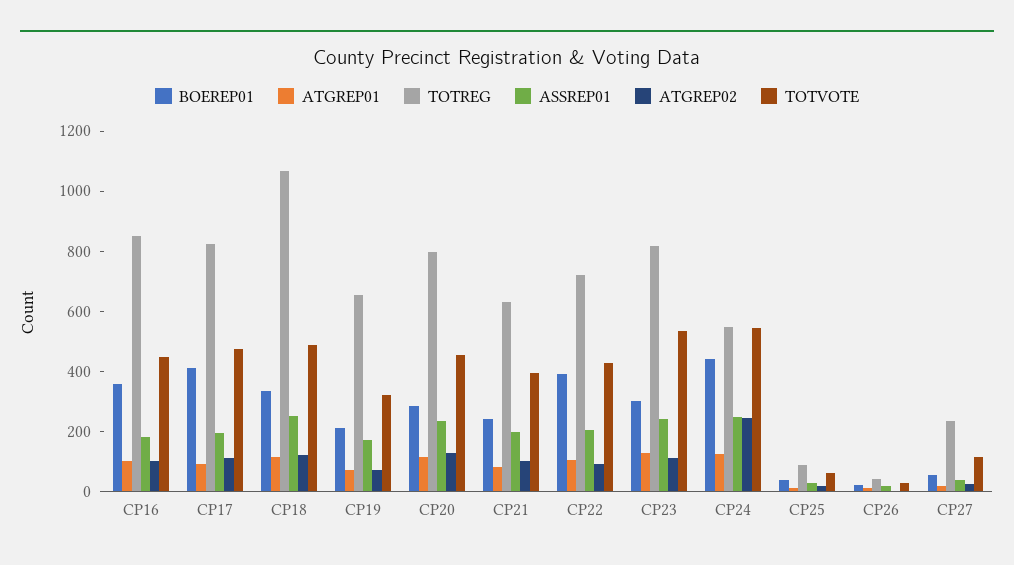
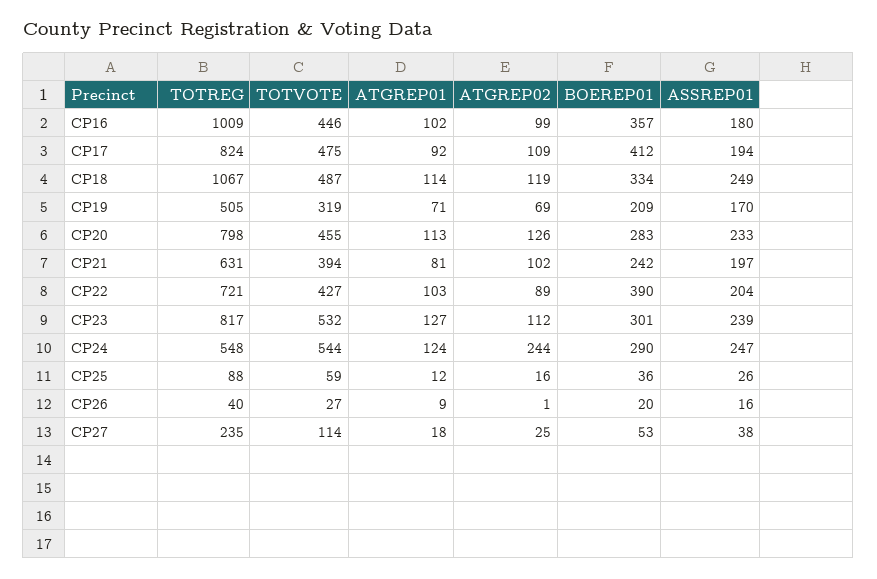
  {
    "BOEREP01": {
      "CP16": 357,
      "CP17": 412,
      "CP18": 334,
      "CP19": 209,
      "CP20": 283,
      "CP21": 242,
      "CP22": 390,
      "CP23": 301,
-     "CP24": 450,
+     "CP24": 290,
      "CP25": 36,
      "CP26": 20,
      "CP27": 53
    },
    "ATGREP01": {
      "CP16": 102,
      "CP17": 92,
      "CP18": 114,
      "CP19": 71,
      "CP20": 113,
      "CP21": 81,
      "CP22": 103,
      "CP23": 127,
      "CP24": 124,
      "CP25": 12,
      "CP26": 9,
      "CP27": 18
    },
    "TOTREG": {
-     "CP16": 850,
+     "CP16": 1009,
      "CP17": 824,
      "CP18": 1067,
-     "CP19": 650,
+     "CP19": 505,
      "CP20": 798,
      "CP21": 631,
      "CP22": 721,
      "CP23": 817,
      "CP24": 548,
      "CP25": 88,
      "CP26": 40,
      "CP27": 235
    },
    "ASSREP01": {
      "CP16": 180,
      "CP17": 194,
      "CP18": 249,
      "CP19": 170,
      "CP20": 233,
      "CP21": 197,
      "CP22": 204,
      "CP23": 239,
      "CP24": 247,
      "CP25": 26,
      "CP26": 16,
      "CP27": 38
    },
    "ATGREP02": {
      "CP16": 99,
      "CP17": 109,
      "CP18": 119,
      "CP19": 69,
      "CP20": 126,
      "CP21": 102,
      "CP22": 89,
      "CP23": 112,
      "CP24": 244,
      "CP25": 16,
      "CP26": 1,
      "CP27": 25
    },
    "TOTVOTE": {
      "CP16": 446,
      "CP17": 475,
      "CP18": 487,
      "CP19": 319,
      "CP20": 455,
      "CP21": 394,
      "CP22": 427,
      "CP23": 532,
      "CP24": 544,
      "CP25": 59,
      "CP26": 27,
      "CP27": 114
    }
  }

